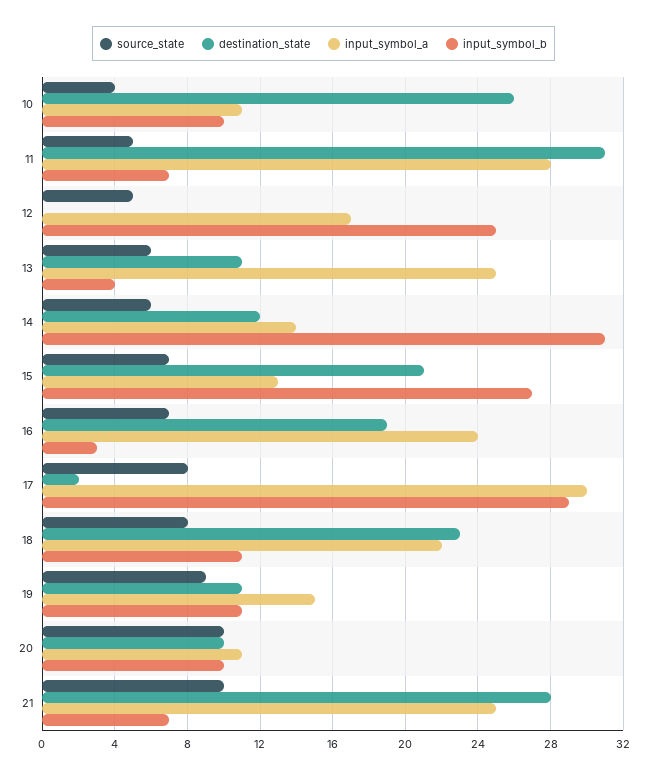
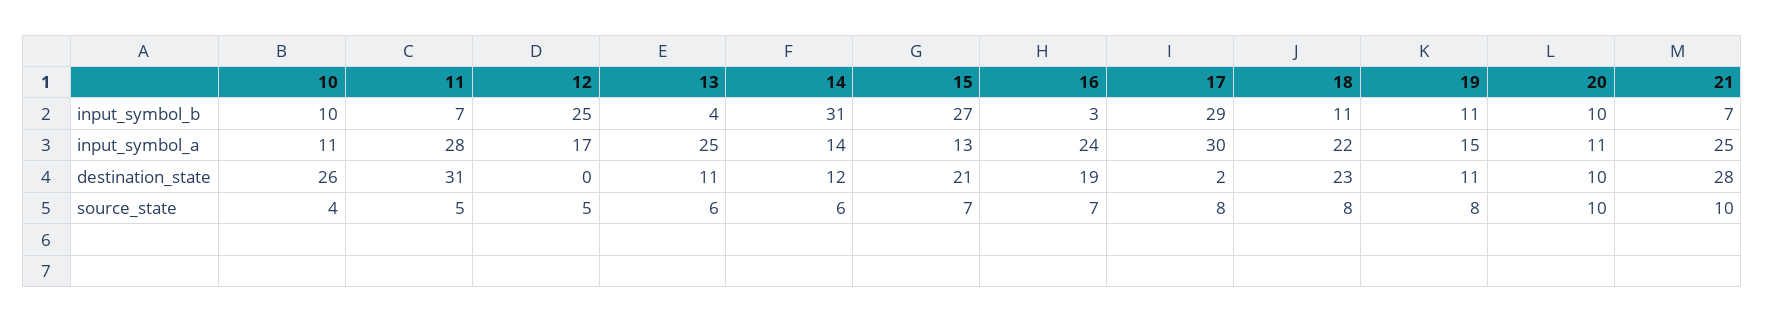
  {
    "source_state": {
      "10": 4,
      "11": 5,
      "12": 5,
      "13": 6,
      "14": 6,
      "15": 7,
      "16": 7,
      "17": 8,
      "18": 8,
-     "19": 9,
+     "19": 8,
      "20": 10,
      "21": 10
    },
    "destination_state": {
      "10": 26,
      "11": 31,
      "12": 0,
      "13": 11,
      "14": 12,
      "15": 21,
      "16": 19,
      "17": 2,
      "18": 23,
      "19": 11,
      "20": 10,
      "21": 28
    },
    "input_symbol_a": {
      "10": 11,
      "11": 28,
      "12": 17,
      "13": 25,
      "14": 14,
      "15": 13,
      "16": 24,
      "17": 30,
      "18": 22,
      "19": 15,
      "20": 11,
      "21": 25
    },
    "input_symbol_b": {
      "10": 10,
      "11": 7,
      "12": 25,
      "13": 4,
      "14": 31,
      "15": 27,
      "16": 3,
      "17": 29,
      "18": 11,
      "19": 11,
      "20": 10,
      "21": 7
    }
  }

